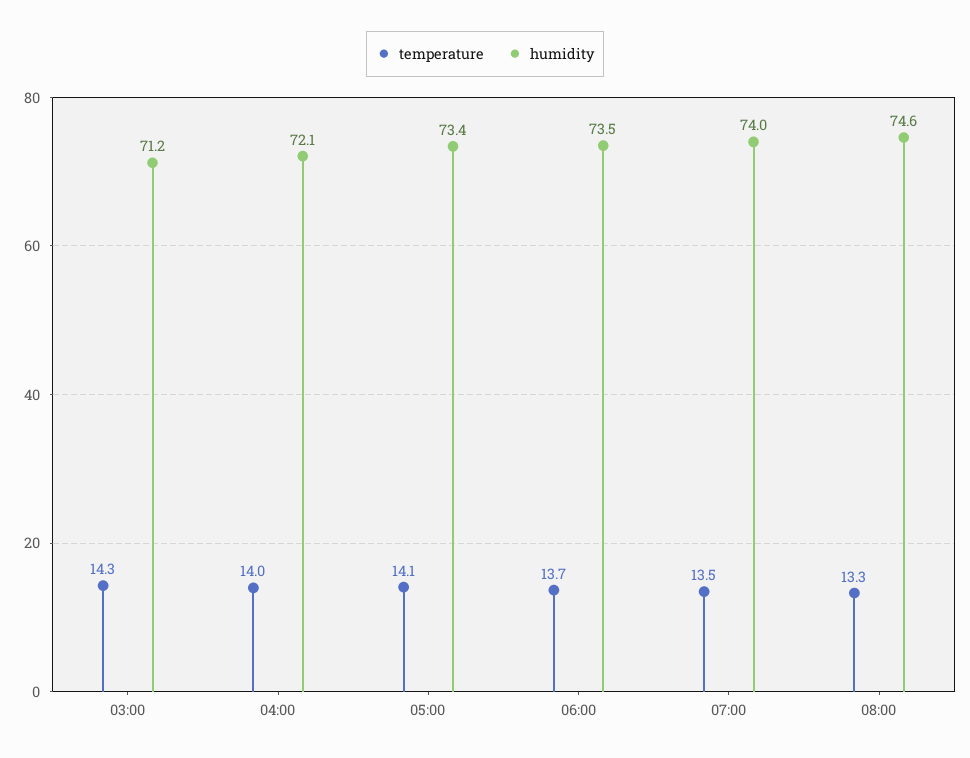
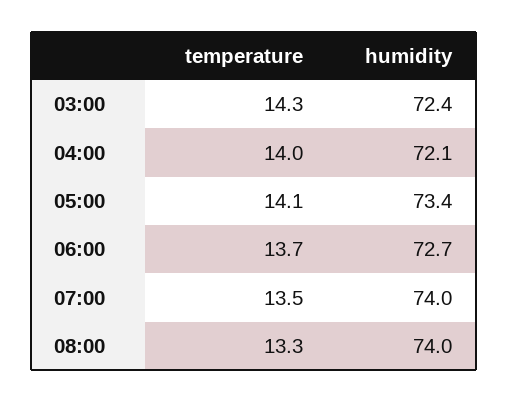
  {
    "temperature": {
      "03:00": 14.3,
      "04:00": 14,
      "05:00": 14.1,
      "06:00": 13.7,
      "07:00": 13.5,
      "08:00": 13.3
    },
    "humidity": {
-     "03:00": 71.2,
+     "03:00": 72.4,
      "04:00": 72.1,
      "05:00": 73.4,
-     "06:00": 73.5,
+     "06:00": 72.7,
      "07:00": 74,
-     "08:00": 74.6
+     "08:00": 74
    }
  }

